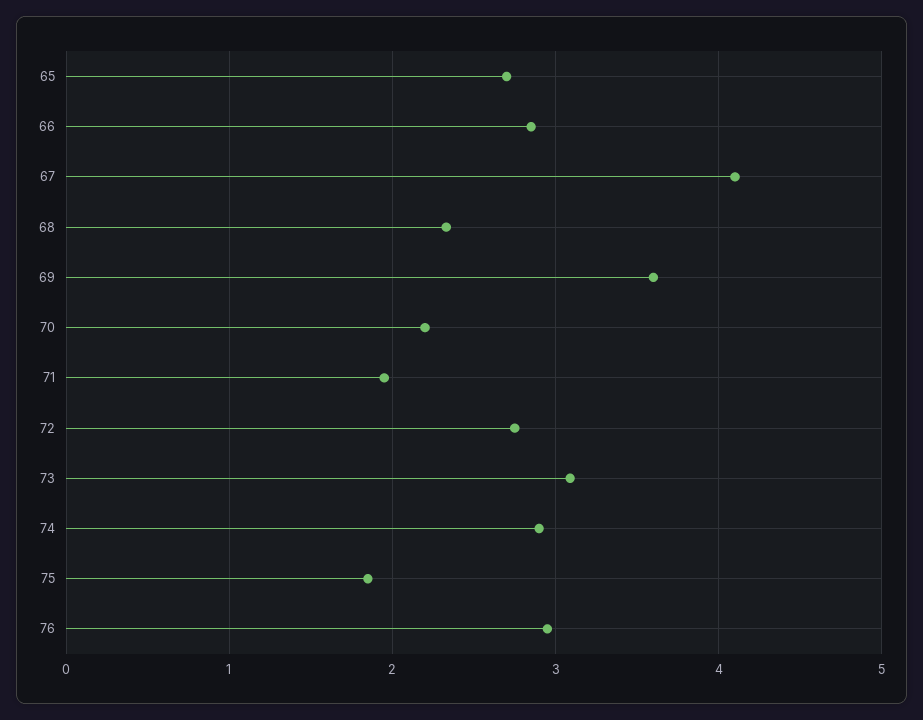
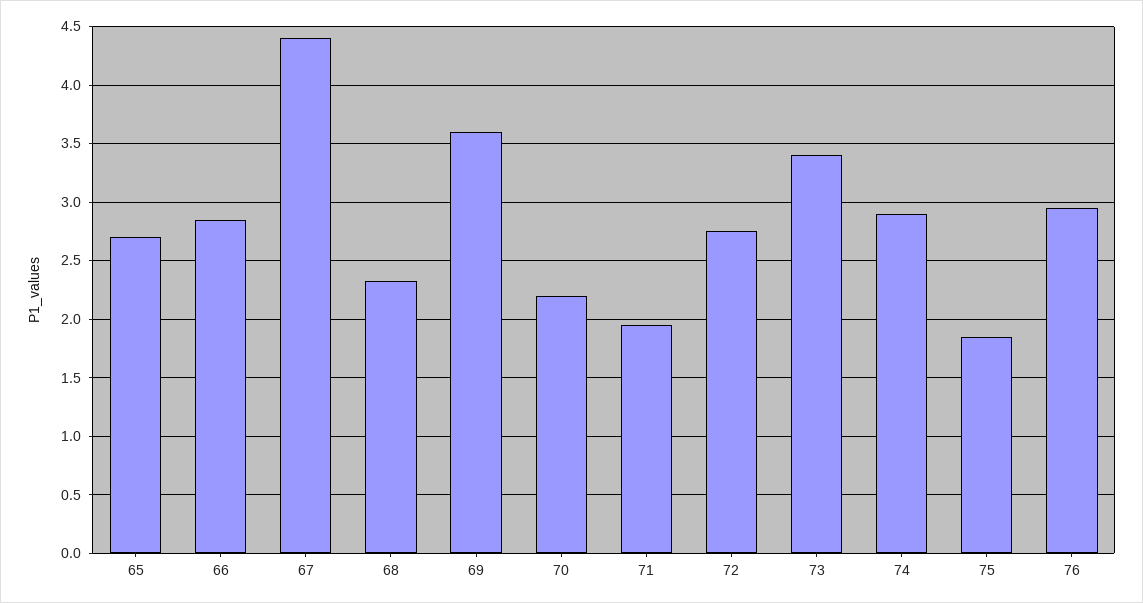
  {
    "65": 2.7,
    "66": 2.9,
-   "67": 4.1,
+   "67": 4.4,
    "68": 2.3,
    "69": 3.6,
    "70": 2.2,
    "71": 2,
    "72": 2.8,
-   "73": 3.1,
+   "73": 3.4,
    "74": 2.9,
    "75": 1.9,
    "76": 3
  }

